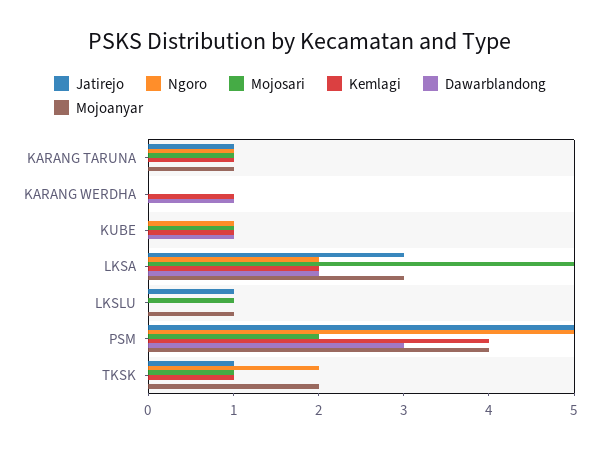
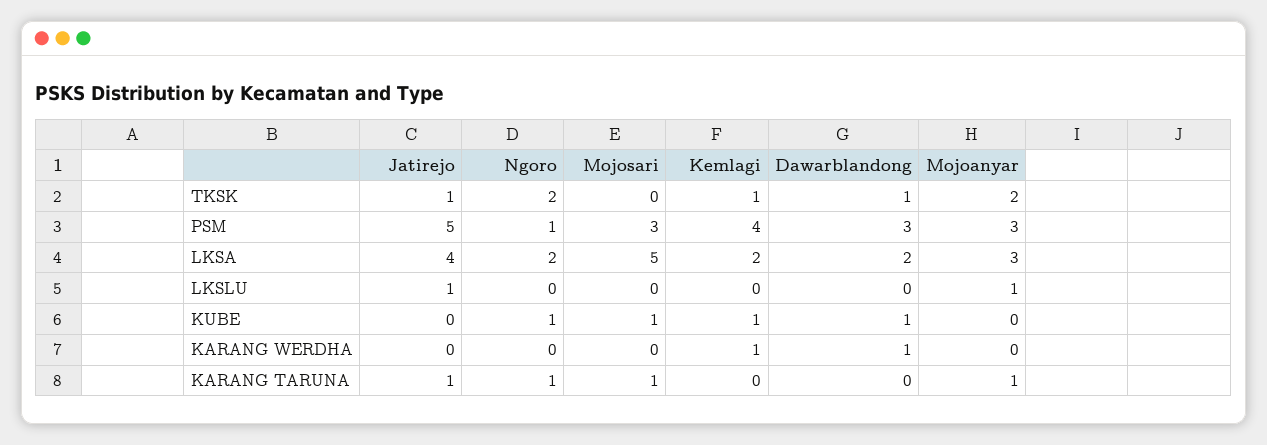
  {
    "Jatirejo": {
      "KARANG TARUNA": 1,
      "KARANG WERDHA": 0,
      "KUBE": 0,
-     "LKSA": 3,
+     "LKSA": 4,
      "LKSLU": 1,
      "PSM": 5,
      "TKSK": 1
    },
    "Ngoro": {
      "KARANG TARUNA": 1,
      "KARANG WERDHA": 0,
      "KUBE": 1,
      "LKSA": 2,
      "LKSLU": 0,
-     "PSM": 5,
+     "PSM": 1,
      "TKSK": 2
    },
    "Mojosari": {
      "KARANG TARUNA": 1,
      "KARANG WERDHA": 0,
      "KUBE": 1,
      "LKSA": 5,
-     "LKSLU": 1,
+     "LKSLU": 0,
-     "PSM": 2,
+     "PSM": 3,
-     "TKSK": 1
+     "TKSK": 0
    },
    "Kemlagi": {
-     "KARANG TARUNA": 1,
+     "KARANG TARUNA": 0,
      "KARANG WERDHA": 1,
      "KUBE": 1,
      "LKSA": 2,
      "LKSLU": 0,
      "PSM": 4,
      "TKSK": 1
    },
    "Dawarblandong": {
      "KARANG TARUNA": 0,
      "KARANG WERDHA": 1,
      "KUBE": 1,
      "LKSA": 2,
      "LKSLU": 0,
      "PSM": 3,
-     "TKSK": 0
+     "TKSK": 1
    },
    "Mojoanyar": {
      "KARANG TARUNA": 1,
      "KARANG WERDHA": 0,
      "KUBE": 0,
      "LKSA": 3,
      "LKSLU": 1,
-     "PSM": 4,
+     "PSM": 3,
      "TKSK": 2
    }
  }

